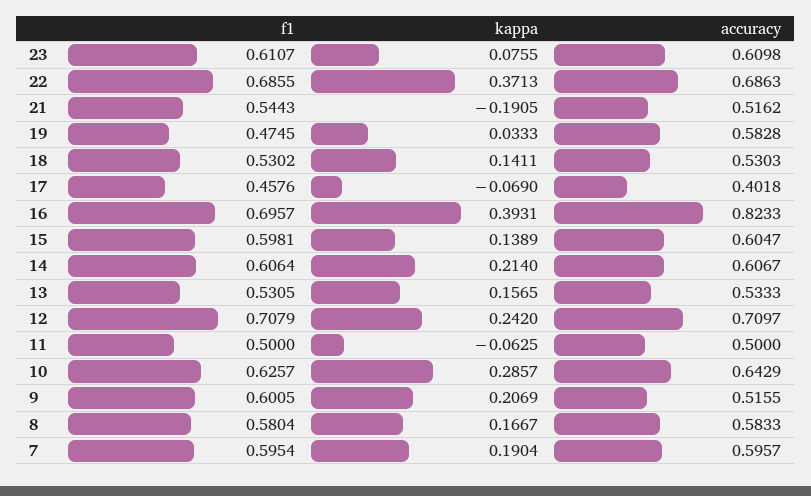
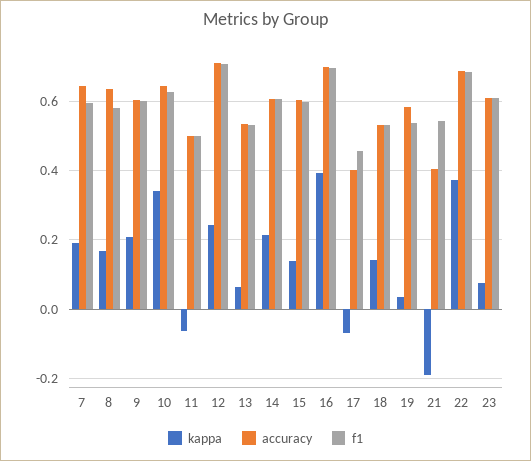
  {
    "f1": {
      "23": 0.6107,
      "22": 0.6855,
      "21": 0.5443,
-     "19": 0.4745,
+     "19": 0.54,
      "18": 0.5302,
      "17": 0.4576,
      "16": 0.6957,
      "15": 0.5981,
      "14": 0.6064,
      "13": 0.5305,
      "12": 0.7079,
      "11": 0.5,
      "10": 0.6257,
      "9": 0.6005,
      "8": 0.5804,
      "7": 0.5954
    },
    "kappa": {
      "23": 0.0755,
      "22": 0.3713,
      "21": -0.1905,
      "19": 0.0333,
      "18": 0.1411,
      "17": -0.069,
      "16": 0.3931,
      "15": 0.1389,
      "14": 0.214,
-     "13": 0.1565,
+     "13": 0.06,
      "12": 0.242,
      "11": -0.0625,
-     "10": 0.2857,
+     "10": 0.34,
      "9": 0.2069,
      "8": 0.1667,
      "7": 0.1904
    },
    "accuracy": {
      "23": 0.6098,
      "22": 0.6863,
-     "21": 0.5162,
+     "21": 0.4,
      "19": 0.5828,
      "18": 0.5303,
      "17": 0.4018,
-     "16": 0.8233,
+     "16": 0.7,
      "15": 0.6047,
      "14": 0.6067,
      "13": 0.5333,
      "12": 0.7097,
      "11": 0.5,
      "10": 0.6429,
-     "9": 0.5155,
+     "9": 0.6,
-     "8": 0.5833,
+     "8": 0.64,
-     "7": 0.5957
+     "7": 0.64
    }
  }

